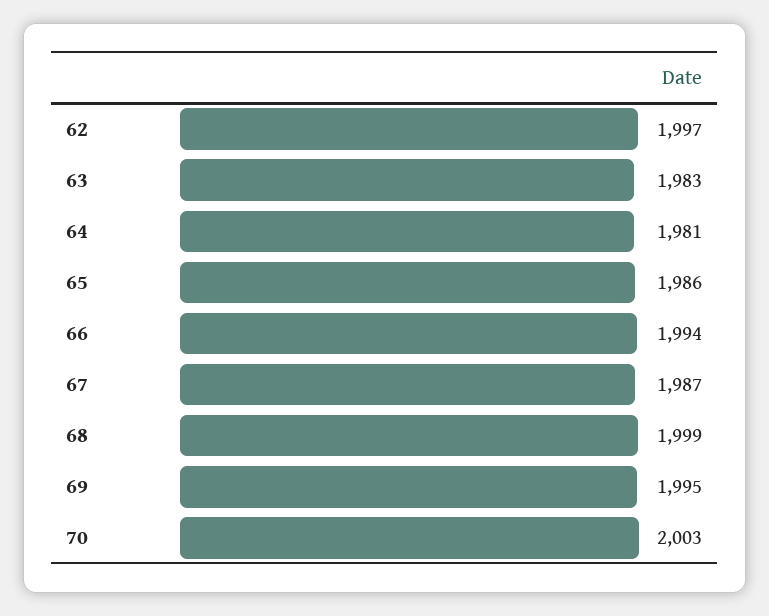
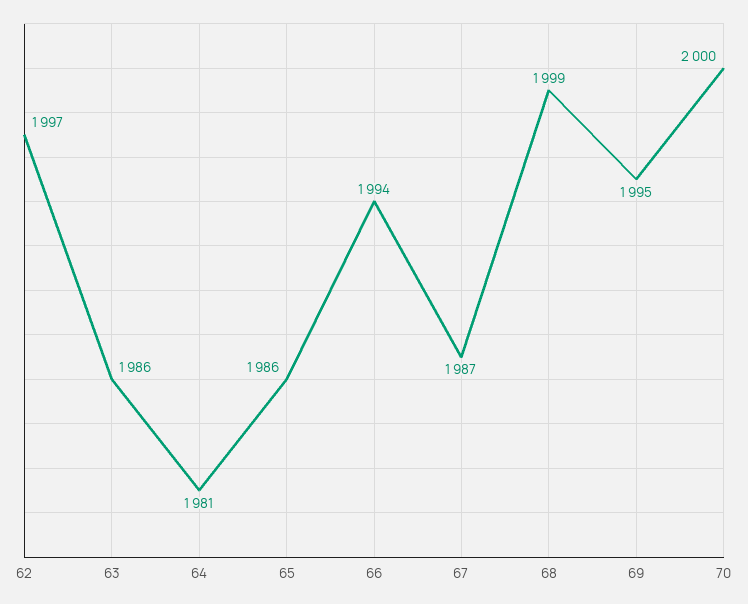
  {
    "62": 1997,
-   "63": 1983,
+   "63": 1986,
    "64": 1981,
    "65": 1986,
    "66": 1994,
    "67": 1987,
    "68": 1999,
    "69": 1995,
-   "70": 2003
+   "70": 2000
  }

